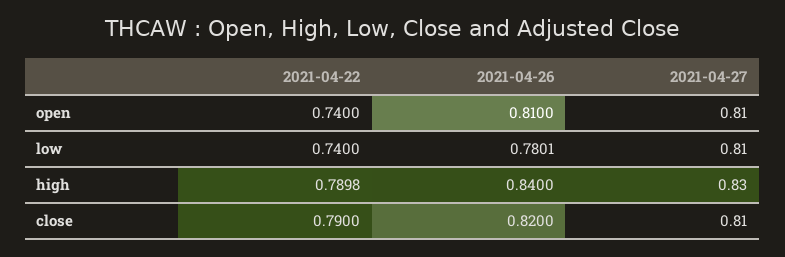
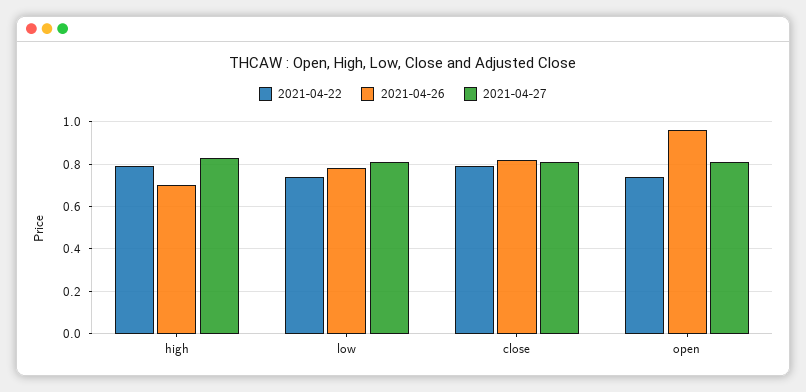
  {
    "2021-04-22": {
      "open": 0.74,
      "low": 0.74,
      "high": 0.7898,
      "close": 0.79
    },
    "2021-04-26": {
-     "open": 0.81,
+     "open": 0.95,
      "low": 0.7801,
-     "high": 0.84,
+     "high": 0.7,
      "close": 0.82
    },
    "2021-04-27": {
      "open": 0.81,
      "low": 0.81,
      "high": 0.83,
      "close": 0.81
    }
  }

